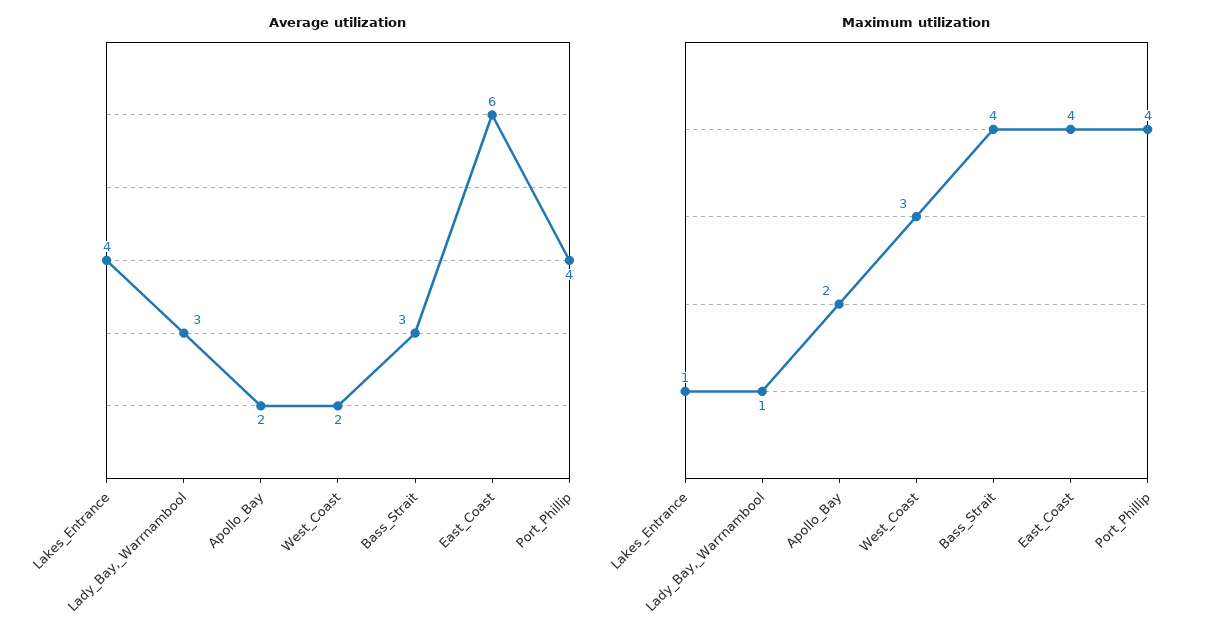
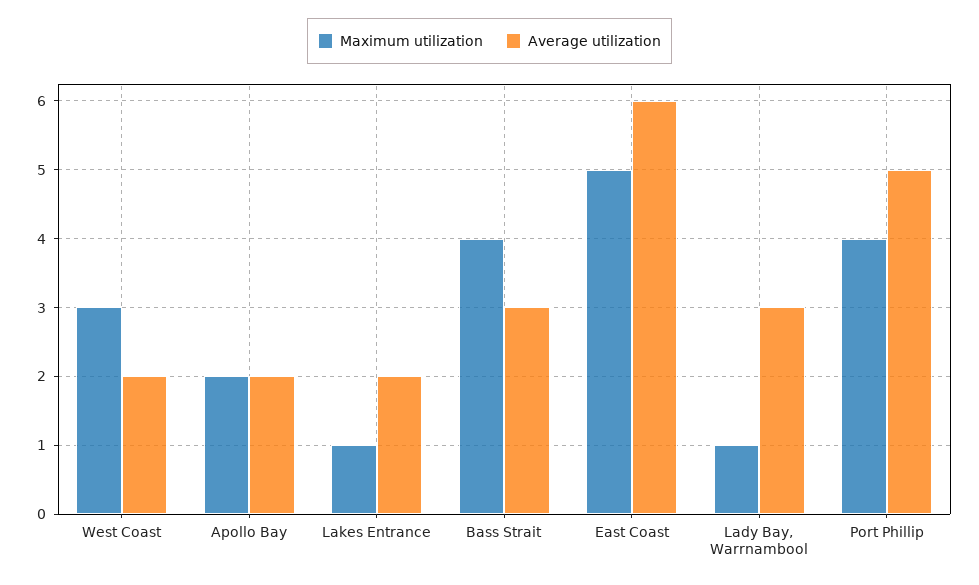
  {
    "Average utilization": {
-     "Lakes_Entrance": 4,
+     "Lakes_Entrance": 2,
      "Lady_Bay,_Warrnambool": 3,
      "Apollo_Bay": 2,
      "West_Coast": 2,
      "Bass_Strait": 3,
      "East_Coast": 6,
-     "Port_Phillip": 4
+     "Port_Phillip": 5
    },
    "Maximum utilization": {
      "Lakes_Entrance": 1,
      "Lady_Bay,_Warrnambool": 1,
      "Apollo_Bay": 2,
      "West_Coast": 3,
      "Bass_Strait": 4,
-     "East_Coast": 4,
+     "East_Coast": 5,
      "Port_Phillip": 4
    }
  }

